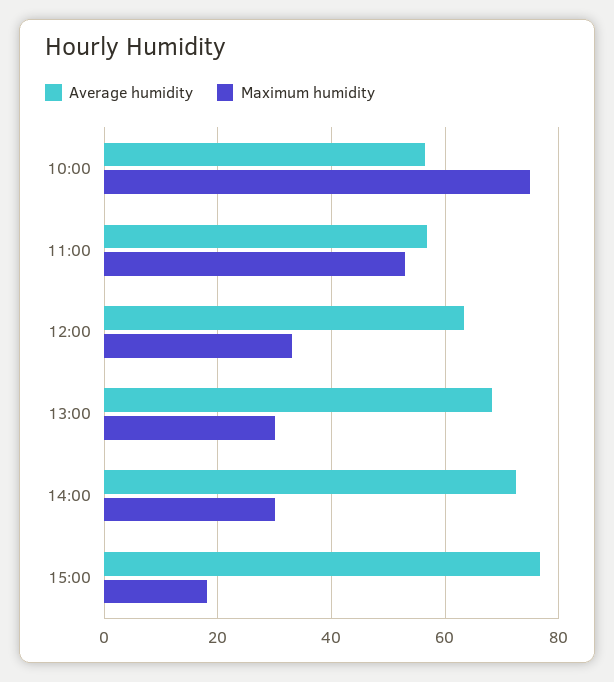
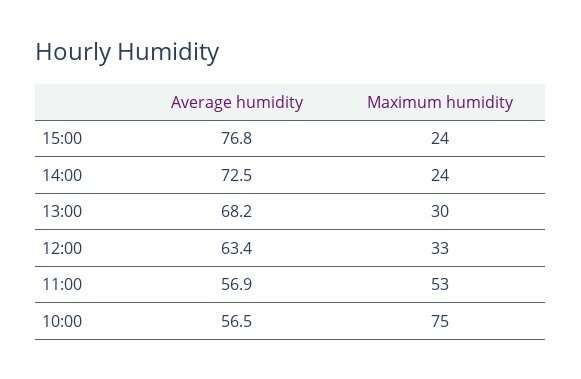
  {
    "Average humidity": {
      "10:00": 56.5,
      "11:00": 56.9,
      "12:00": 63.4,
      "13:00": 68.2,
      "14:00": 72.5,
      "15:00": 76.8
    },
    "Maximum humidity": {
      "10:00": 75,
      "11:00": 53,
      "12:00": 33,
      "13:00": 30,
-     "14:00": 30,
+     "14:00": 24,
-     "15:00": 18
+     "15:00": 24
    }
  }

